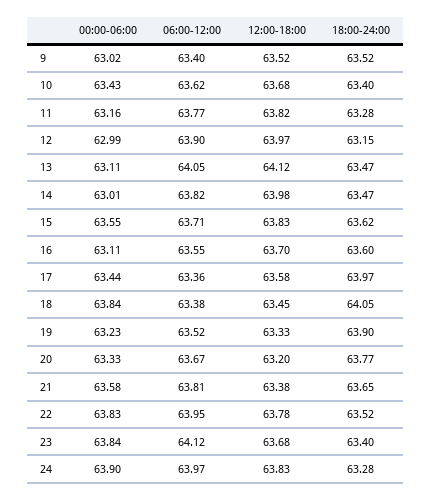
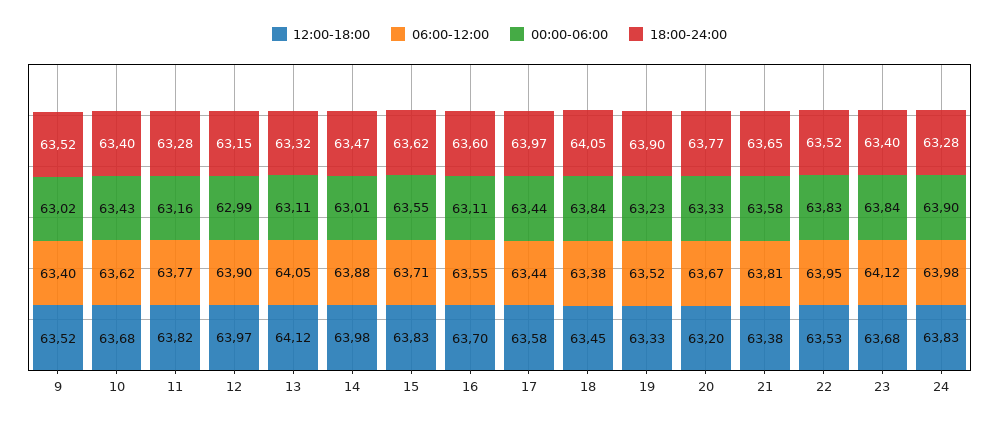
  {
    "00:00-06:00": {
      "9": 63.02,
      "10": 63.43,
      "11": 63.16,
      "12": 62.99,
      "13": 63.11,
      "14": 63.01,
      "15": 63.55,
      "16": 63.11,
      "17": 63.44,
      "18": 63.84,
      "19": 63.23,
      "20": 63.33,
      "21": 63.58,
      "22": 63.83,
      "23": 63.84,
      "24": 63.9
    },
    "06:00-12:00": {
      "9": 63.4,
      "10": 63.62,
      "11": 63.77,
      "12": 63.9,
      "13": 64.05,
-     "14": 63.82,
+     "14": 63.88,
      "15": 63.71,
      "16": 63.55,
-     "17": 63.36,
+     "17": 63.44,
      "18": 63.38,
      "19": 63.52,
      "20": 63.67,
      "21": 63.81,
      "22": 63.95,
      "23": 64.12,
-     "24": 63.97
+     "24": 63.98
    },
    "12:00-18:00": {
      "9": 63.52,
      "10": 63.68,
      "11": 63.82,
      "12": 63.97,
      "13": 64.12,
      "14": 63.98,
      "15": 63.83,
      "16": 63.7,
      "17": 63.58,
      "18": 63.45,
      "19": 63.33,
      "20": 63.2,
      "21": 63.38,
-     "22": 63.78,
+     "22": 63.53,
      "23": 63.68,
      "24": 63.83
    },
    "18:00-24:00": {
      "9": 63.52,
      "10": 63.4,
      "11": 63.28,
      "12": 63.15,
-     "13": 63.47,
+     "13": 63.32,
      "14": 63.47,
      "15": 63.62,
      "16": 63.6,
      "17": 63.97,
      "18": 64.05,
      "19": 63.9,
      "20": 63.77,
      "21": 63.65,
      "22": 63.52,
      "23": 63.4,
      "24": 63.28
    }
  }

